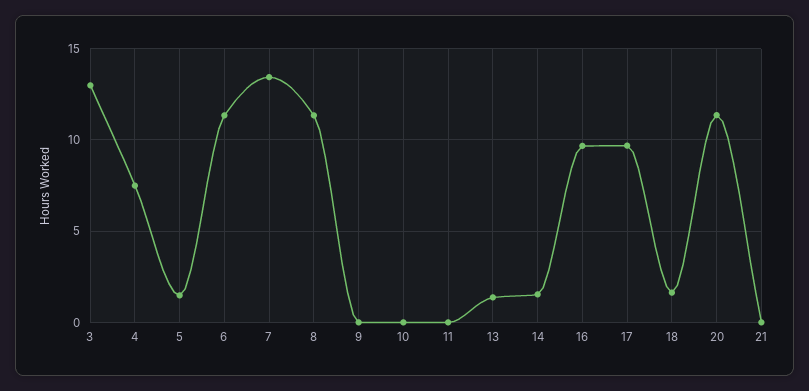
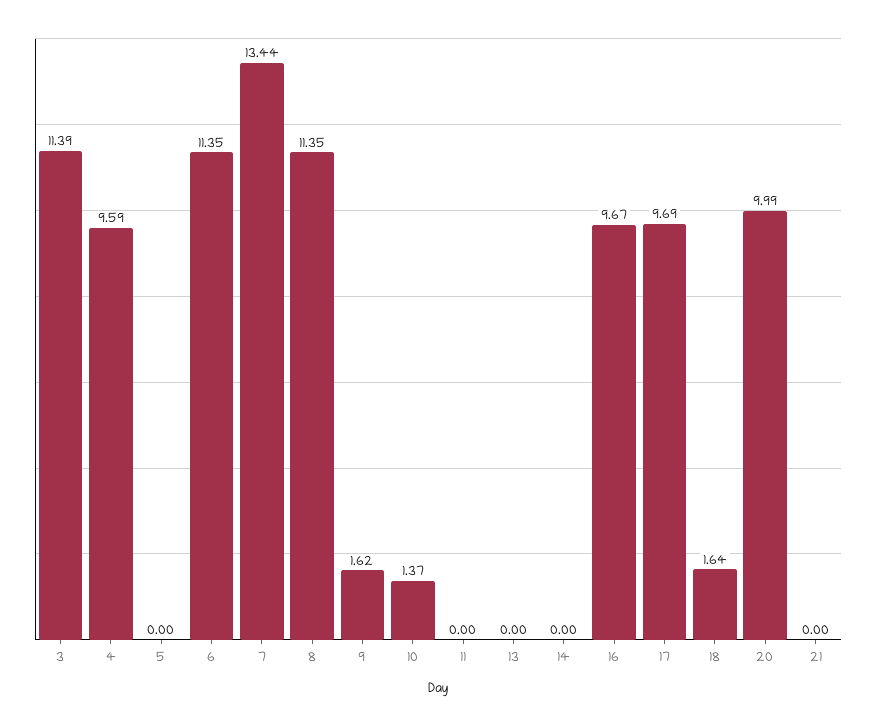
  {
-   "3": 13,
+   "3": 11.39,
-   "4": 7.5,
+   "4": 9.59,
-   "5": 1.5,
+   "5": 0,
    "6": 11.35,
    "7": 13.44,
    "8": 11.35,
-   "9": 0,
+   "9": 1.62,
-   "10": 0,
+   "10": 1.37,
    "11": 0,
-   "13": 1.5,
+   "13": 0,
-   "14": 1.5,
+   "14": 0,
    "16": 9.67,
    "17": 9.69,
    "18": 1.64,
-   "20": 11.5,
+   "20": 9.99,
    "21": 0
  }

